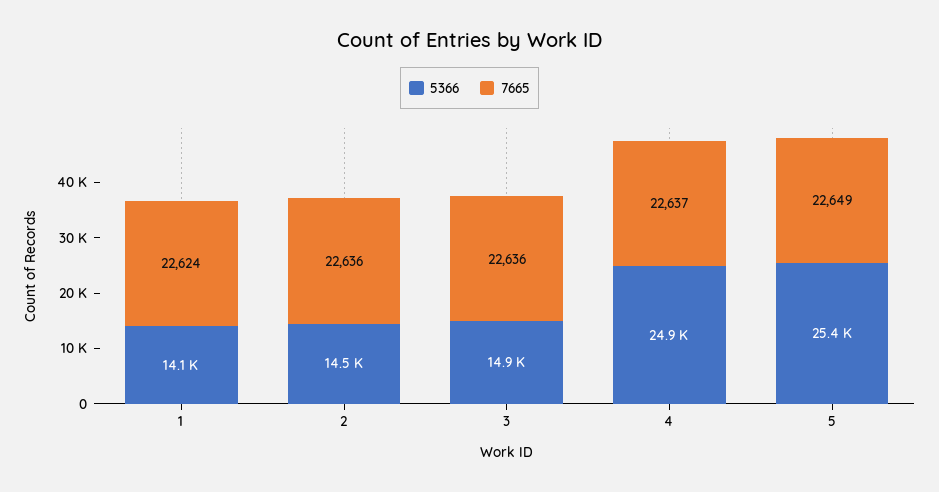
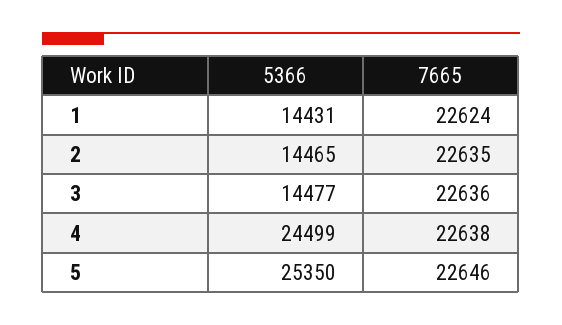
  {
    "5366": {
-     "1": 14100,
+     "1": 14431,
      "2": 14465,
-     "3": 14900,
+     "3": 14477,
-     "4": 24900,
+     "4": 24499,
      "5": 25350
    },
    "7665": {
      "1": 22624,
-     "2": 22636,
+     "2": 22635,
      "3": 22636,
-     "4": 22637,
+     "4": 22638,
-     "5": 22649
+     "5": 22646
    }
  }

